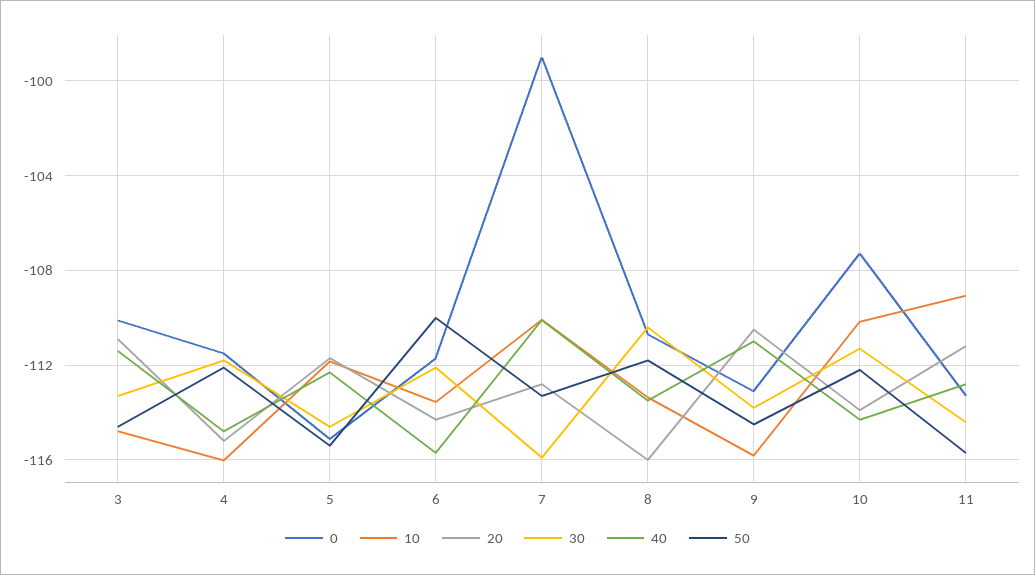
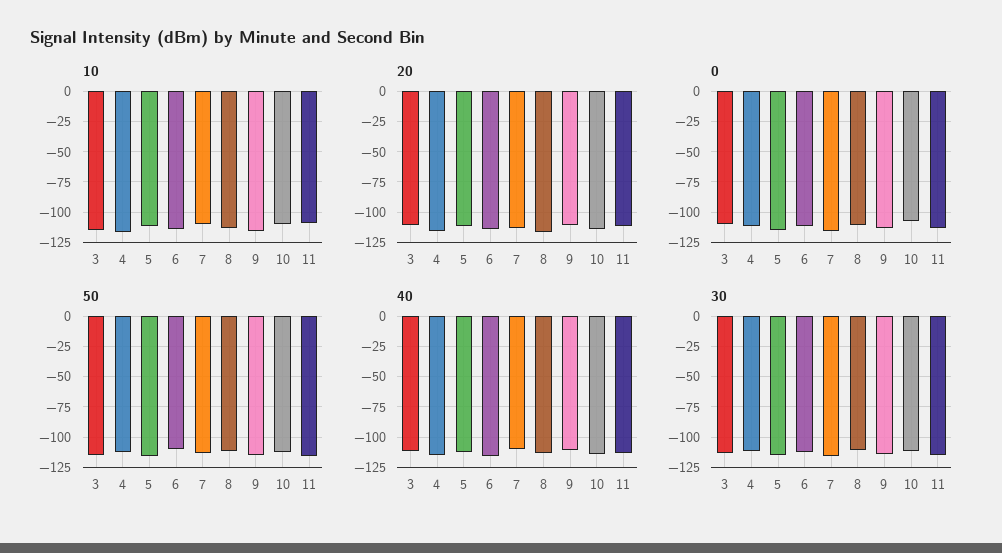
  {
    "0": {
      "3": -110,
      "4": -111.5,
      "5": -115,
      "6": -111.5,
-     "7": -99,
+     "7": -115,
      "8": -110.5,
      "9": -113,
      "10": -107.5,
      "11": -113.5
    },
    "10": {
      "3": -115,
      "4": -116,
      "5": -112,
      "6": -113.5,
      "7": -110,
      "8": -113.5,
      "9": -116,
      "10": -110,
      "11": -109
    },
    "20": {
      "3": -111,
      "4": -115,
      "5": -111.5,
      "6": -114.5,
      "7": -113,
      "8": -116,
      "9": -110.5,
      "10": -114,
      "11": -111
    },
    "30": {
      "3": -113.5,
      "4": -112,
      "5": -114.5,
      "6": -112,
      "7": -116,
      "8": -110.5,
      "9": -114,
      "10": -111.5,
      "11": -114.5
    },
    "40": {
      "3": -111.5,
      "4": -115,
      "5": -112.5,
      "6": -115.5,
      "7": -110,
      "8": -113.5,
      "9": -111,
      "10": -114.5,
      "11": -113
    },
    "50": {
      "3": -114.5,
      "4": -112,
      "5": -115.5,
      "6": -110,
      "7": -113.5,
      "8": -112,
      "9": -114.5,
      "10": -112,
      "11": -115.5
    }
  }

